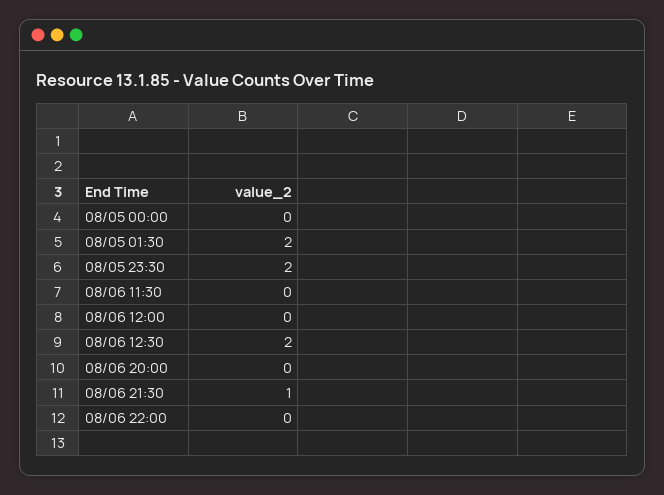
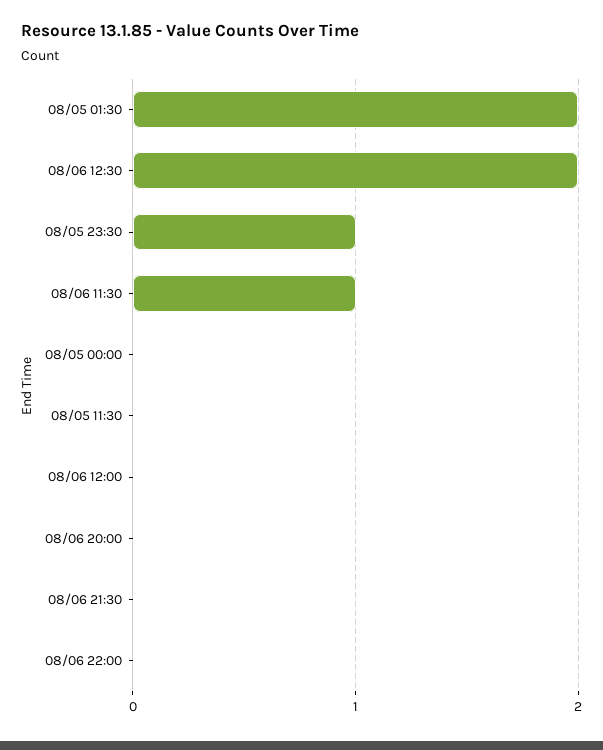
  {
    "08/05 00:00": 0,
    "08/05 01:30": 2,
-   "08/05 23:30": 2,
+   "08/05 23:30": 1,
-   "08/06 11:30": 0,
+   "08/06 11:30": 1,
    "08/06 12:00": 0,
    "08/06 12:30": 2,
    "08/06 20:00": 0,
-   "08/06 21:30": 1,
+   "08/06 21:30": 0,
-   "08/06 22:00": 0
+   "08/06 22:00": 0,
+   "08/05 11:30": 0
  }

